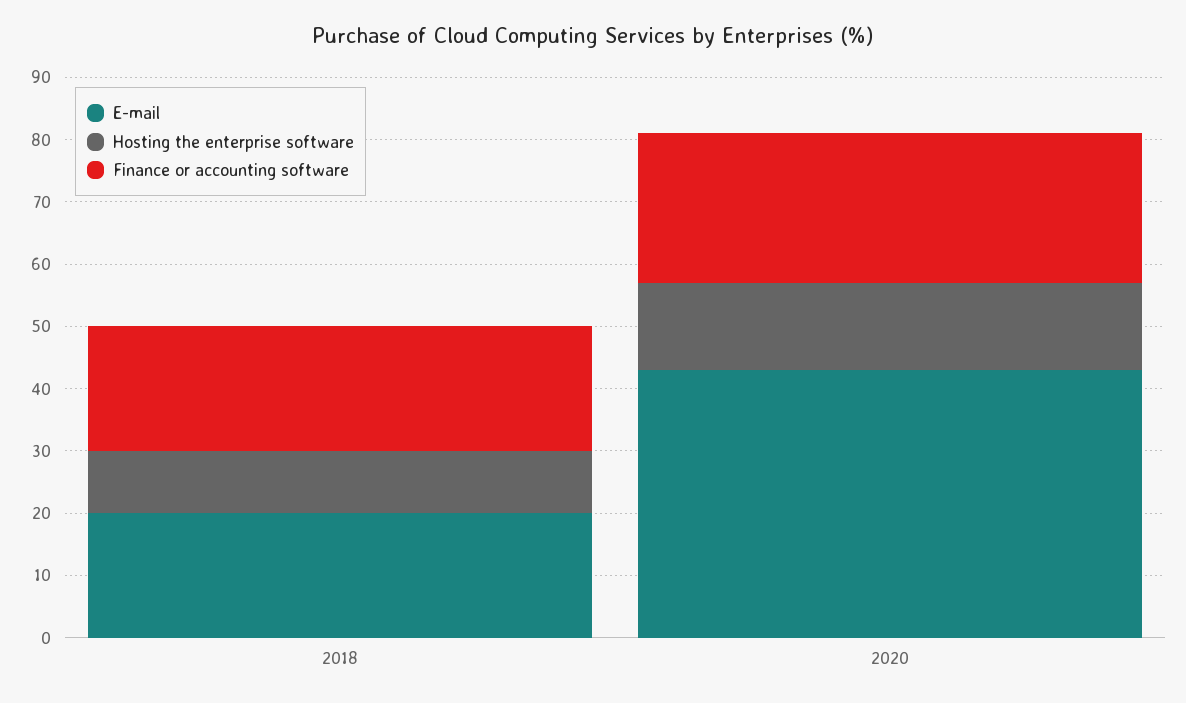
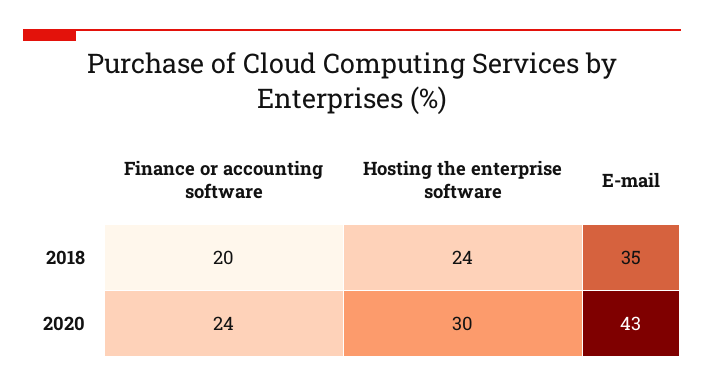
  {
    "E-mail": {
-     "2018": 20,
+     "2018": 35,
      "2020": 43
    },
    "Hosting the enterprise software": {
-     "2018": 10,
+     "2018": 24,
-     "2020": 15
+     "2020": 30
    },
    "Finance or accounting software": {
      "2018": 20,
      "2020": 24
    }
  }

